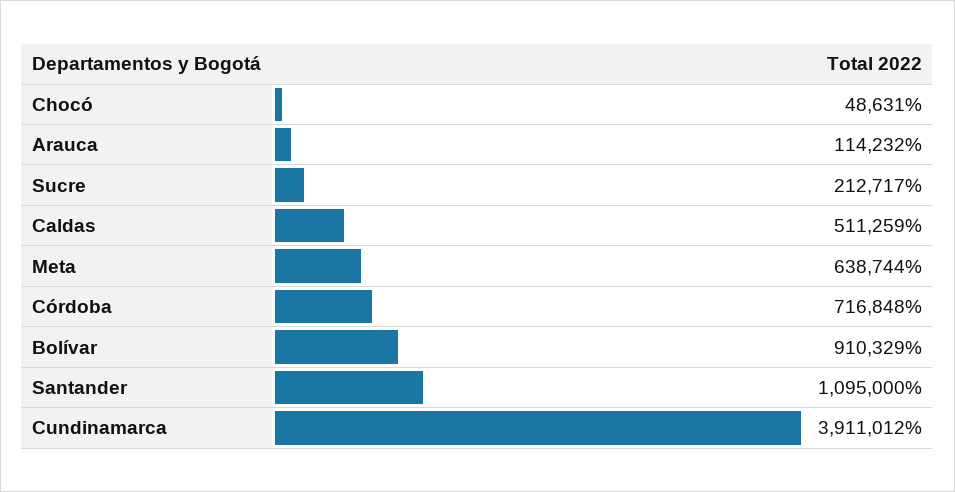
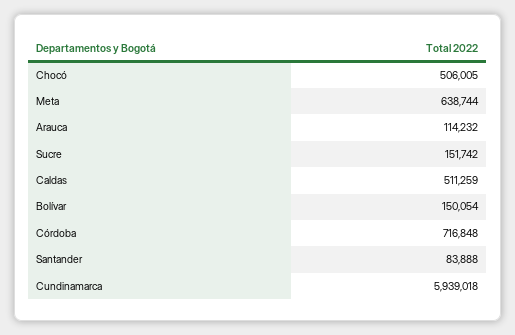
  {
-   "Chocó": 48631,
+   "Chocó": 506005,
    "Arauca": 114232,
-   "Sucre": 212717,
+   "Sucre": 151742,
    "Caldas": 511259,
    "Meta": 638744,
    "Córdoba": 716848,
-   "Bolívar": 910329,
+   "Bolívar": 150054,
-   "Santander": 1095000,
+   "Santander": 83888,
-   "Cundinamarca": 3911012
+   "Cundinamarca": 5939018
  }

